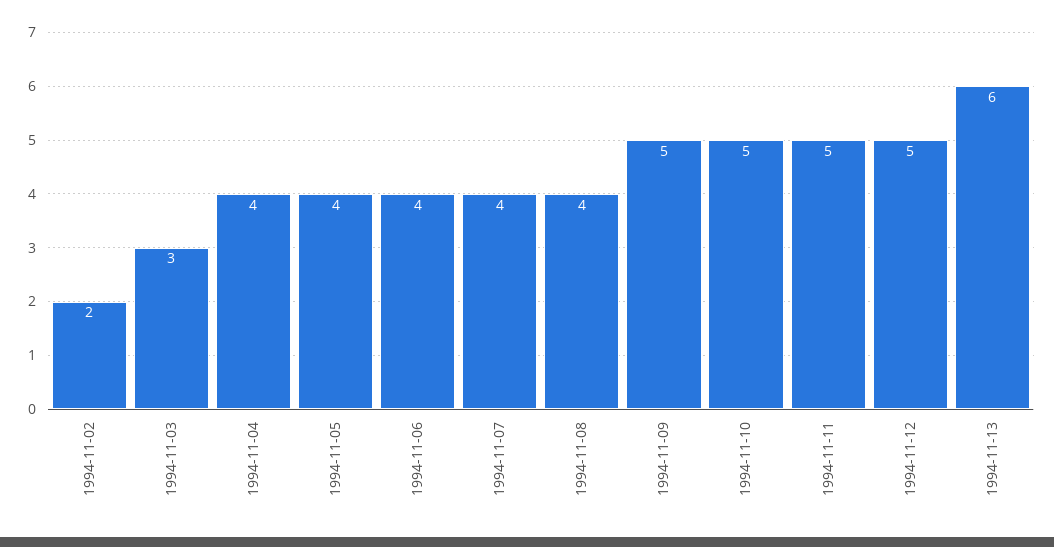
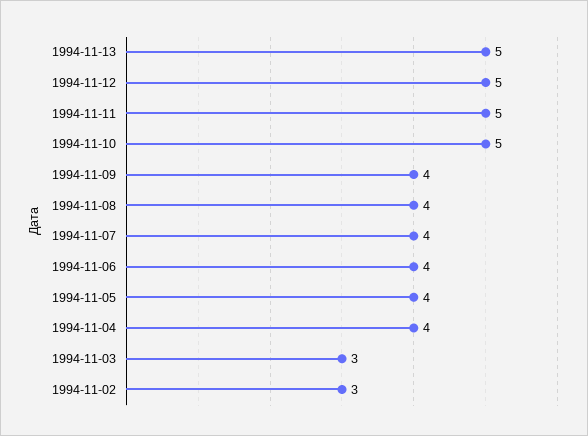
  {
-   "1994-11-02": 2,
+   "1994-11-02": 3,
    "1994-11-03": 3,
    "1994-11-04": 4,
    "1994-11-05": 4,
    "1994-11-06": 4,
    "1994-11-07": 4,
    "1994-11-08": 4,
-   "1994-11-09": 5,
+   "1994-11-09": 4,
    "1994-11-10": 5,
    "1994-11-11": 5,
    "1994-11-12": 5,
-   "1994-11-13": 6
+   "1994-11-13": 5
  }

